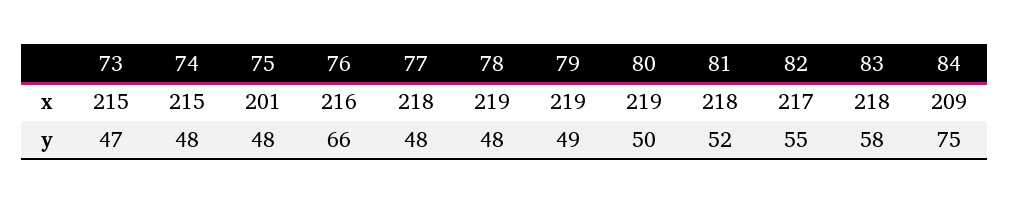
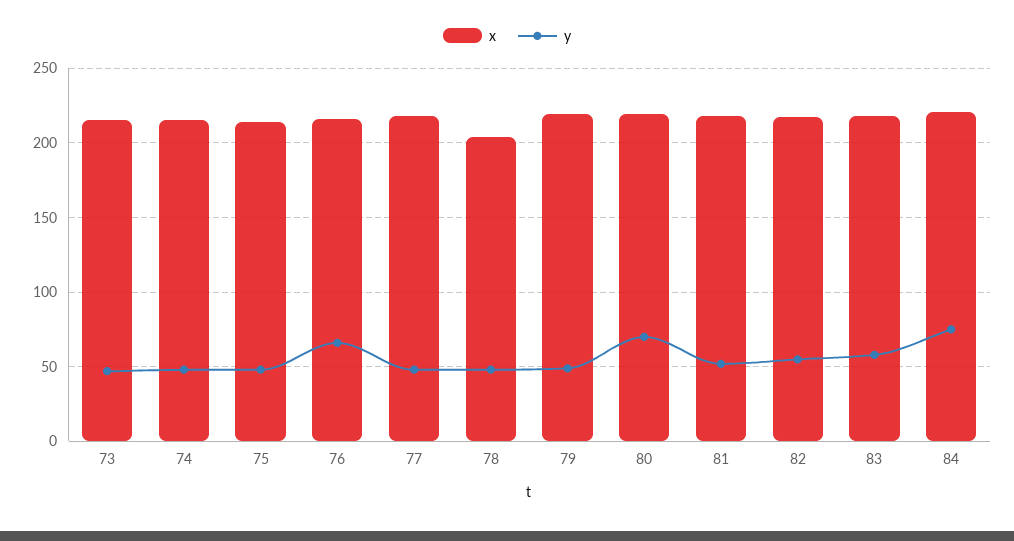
  {
    "x": {
      "73": 215,
      "74": 215,
-     "75": 201,
+     "75": 215,
      "76": 216,
      "77": 218,
-     "78": 219,
+     "78": 205,
      "79": 219,
      "80": 219,
      "81": 218,
      "82": 217,
      "83": 218,
-     "84": 209
+     "84": 220
    },
    "y": {
      "73": 47,
      "74": 48,
      "75": 48,
      "76": 66,
      "77": 48,
      "78": 48,
      "79": 49,
-     "80": 50,
+     "80": 70,
      "81": 52,
      "82": 55,
      "83": 58,
      "84": 75
    }
  }

